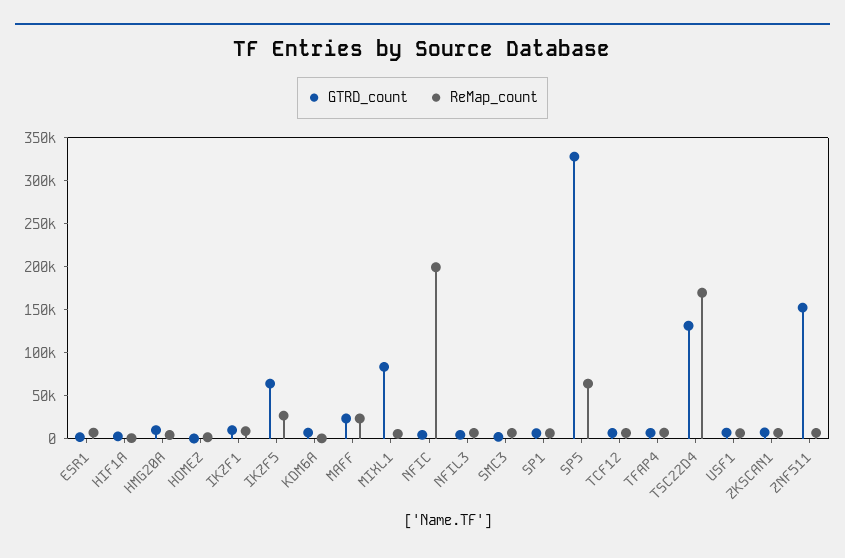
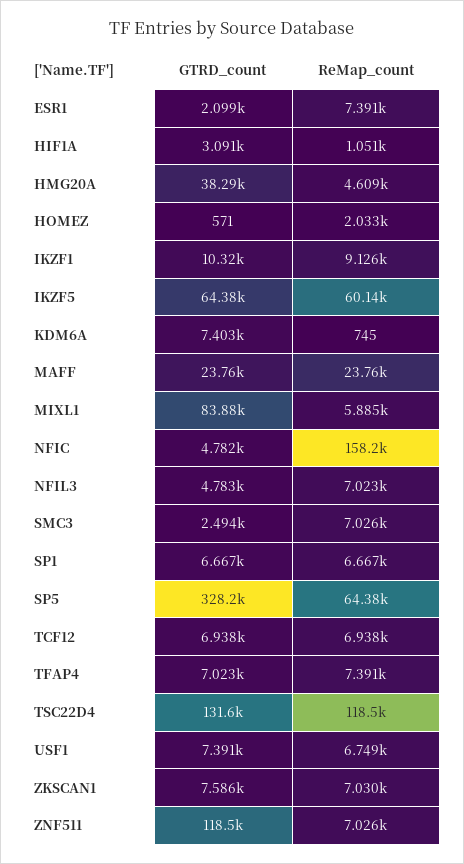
  {
    "GTRD_count": {
      "ESR1": 2099,
      "HIF1A": 3091,
-     "HMG20A": 10000,
+     "HMG20A": 38290,
      "HOMEZ": 571,
      "IKZF1": 10320,
      "IKZF5": 64380,
      "KDM6A": 7403,
      "MAFF": 23760,
      "MIXL1": 83880,
      "NFIC": 4782,
      "NFIL3": 4783,
      "SMC3": 2494,
      "SP1": 6667,
      "SP5": 328200,
      "TCF12": 6938,
      "TFAP4": 7023,
      "TSC22D4": 131600,
      "USF1": 7391,
      "ZKSCAN1": 7586,
-     "ZNF511": 150000
+     "ZNF511": 118500
    },
    "ReMap_count": {
      "ESR1": 7391,
      "HIF1A": 1051,
      "HMG20A": 4609,
      "HOMEZ": 2033,
      "IKZF1": 9126,
-     "IKZF5": 30000,
+     "IKZF5": 60140,
      "KDM6A": 745,
      "MAFF": 23760,
      "MIXL1": 5885,
-     "NFIC": 200000,
+     "NFIC": 158200,
      "NFIL3": 7023,
      "SMC3": 7026,
      "SP1": 6667,
      "SP5": 64380,
      "TCF12": 6938,
      "TFAP4": 7391,
-     "TSC22D4": 170000,
+     "TSC22D4": 118500,
      "USF1": 6749,
      "ZKSCAN1": 7030,
      "ZNF511": 7026
    }
  }

